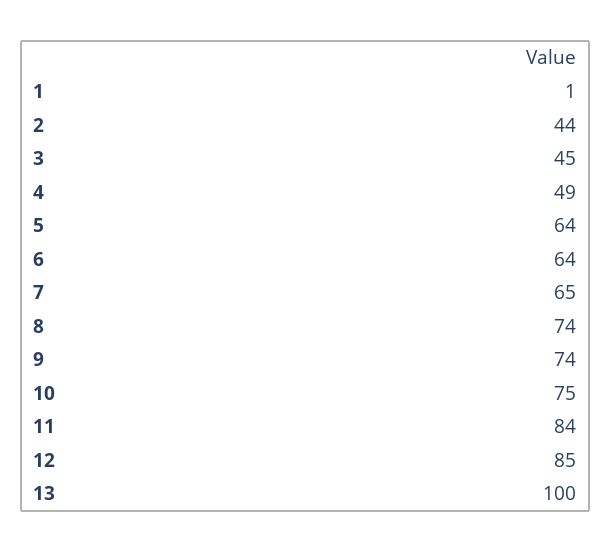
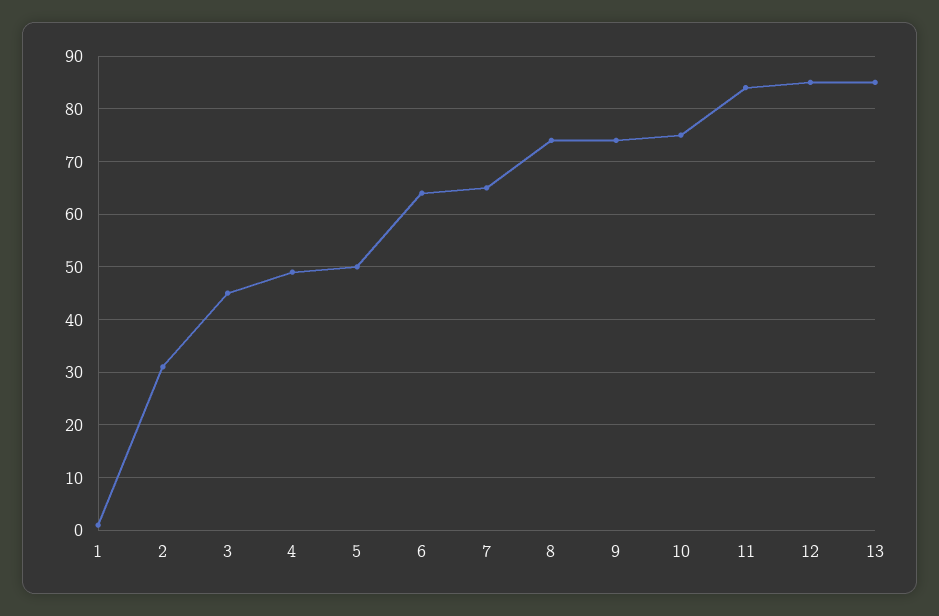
  {
    "1": 1,
-   "2": 44,
+   "2": 30,
    "3": 45,
    "4": 49,
-   "5": 64,
+   "5": 50,
    "6": 64,
    "7": 65,
    "8": 74,
    "9": 74,
    "10": 75,
    "11": 84,
    "12": 85,
-   "13": 100
+   "13": 85
  }

